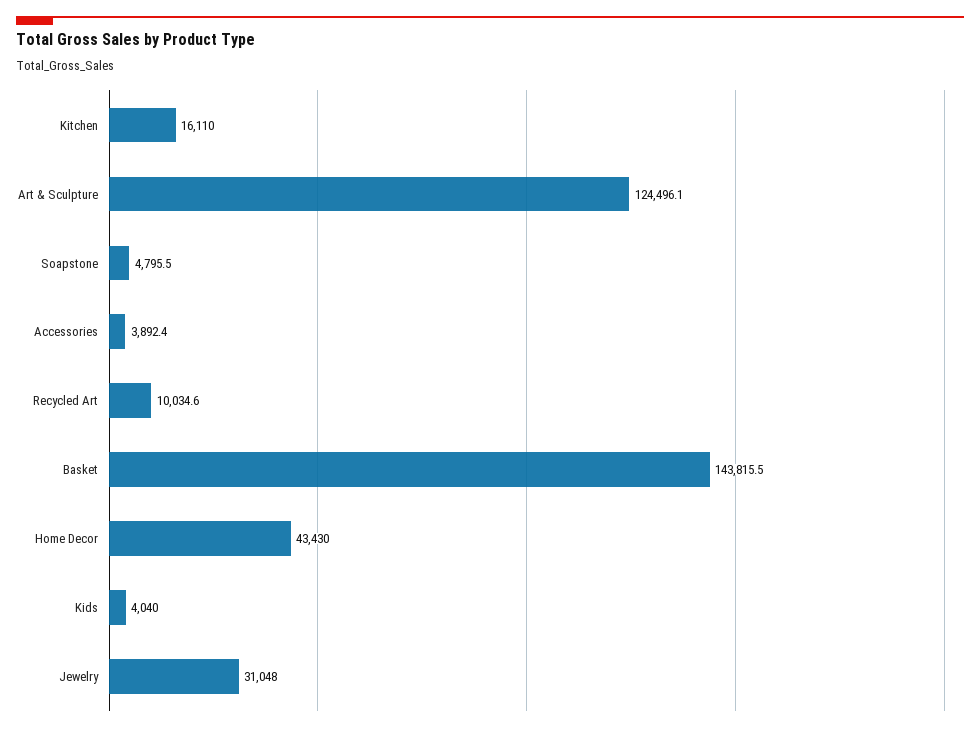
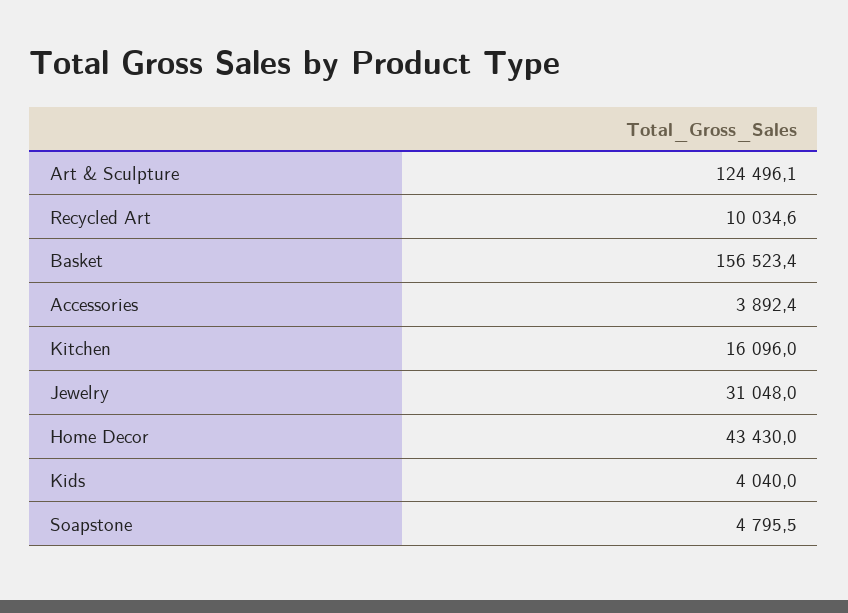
  {
-   "Kitchen": 16110,
+   "Kitchen": 16096,
    "Art & Sculpture": 124496.1,
    "Soapstone": 4795.5,
    "Accessories": 3892.4,
    "Recycled Art": 10034.6,
-   "Basket": 143815.5,
+   "Basket": 156523.4,
    "Home Decor": 43430,
    "Kids": 4040,
    "Jewelry": 31048
  }

